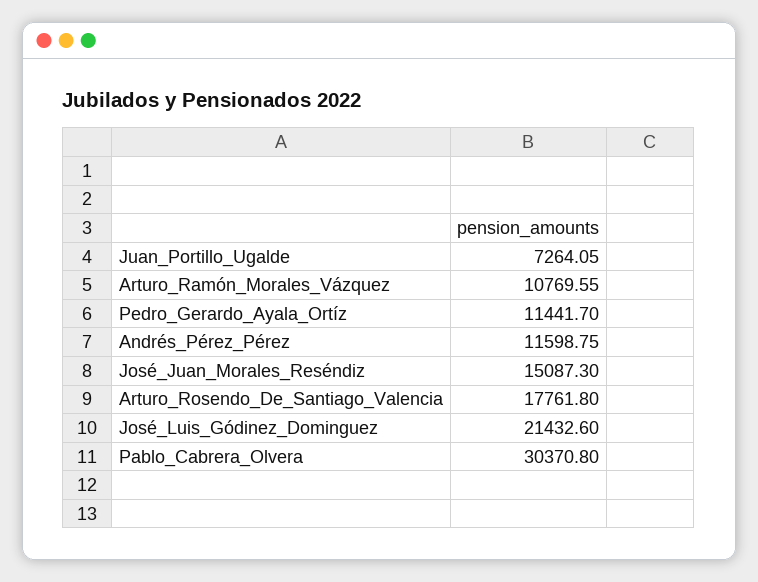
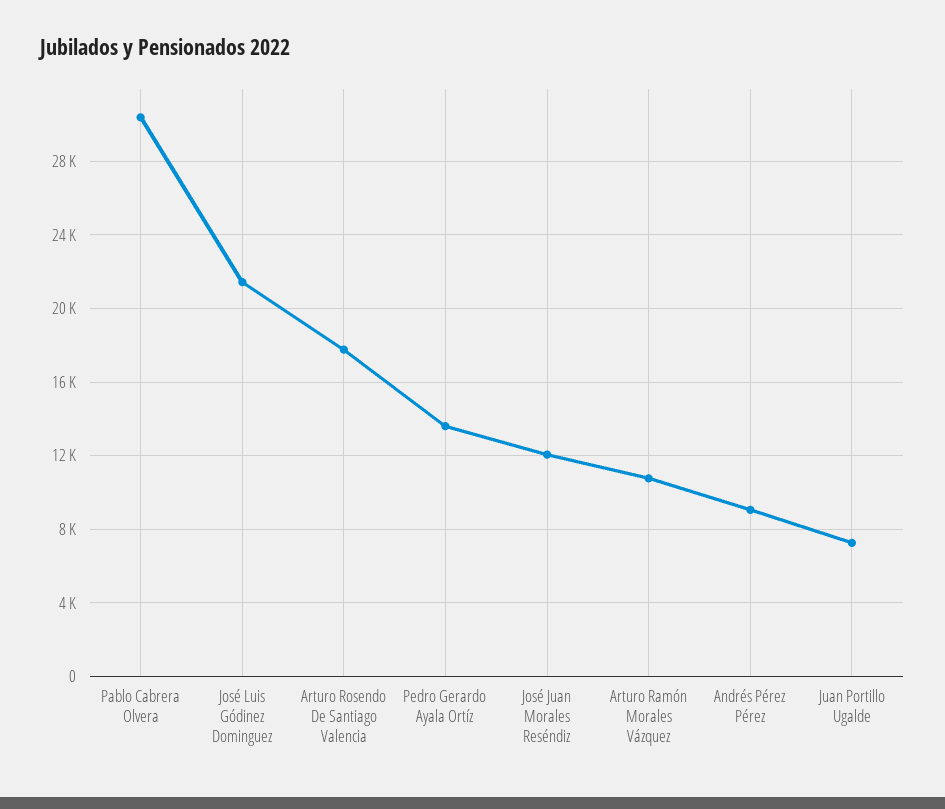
  {
    "Juan_Portillo_Ugalde": 7264.05,
    "Arturo_Ramón_Morales_Vázquez": 10769.55,
-   "Pedro_Gerardo_Ayala_Ortíz": 11441.7,
+   "Pedro_Gerardo_Ayala_Ortíz": 13500,
-   "Andrés_Pérez_Pérez": 11598.75,
+   "Andrés_Pérez_Pérez": 9000,
-   "José_Juan_Morales_Reséndiz": 15087.3,
+   "José_Juan_Morales_Reséndiz": 12000,
    "Arturo_Rosendo_De_Santiago_Valencia": 17761.8,
    "José_Luis_Gódinez_Dominguez": 21432.6,
    "Pablo_Cabrera_Olvera": 30370.8
  }

